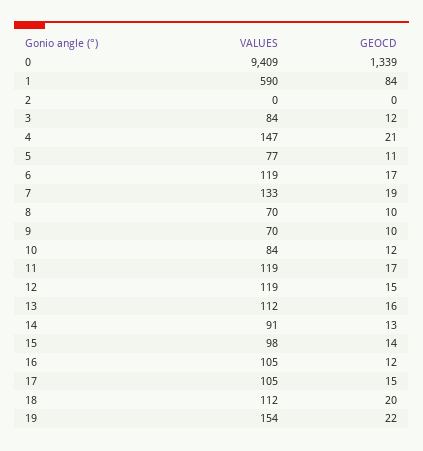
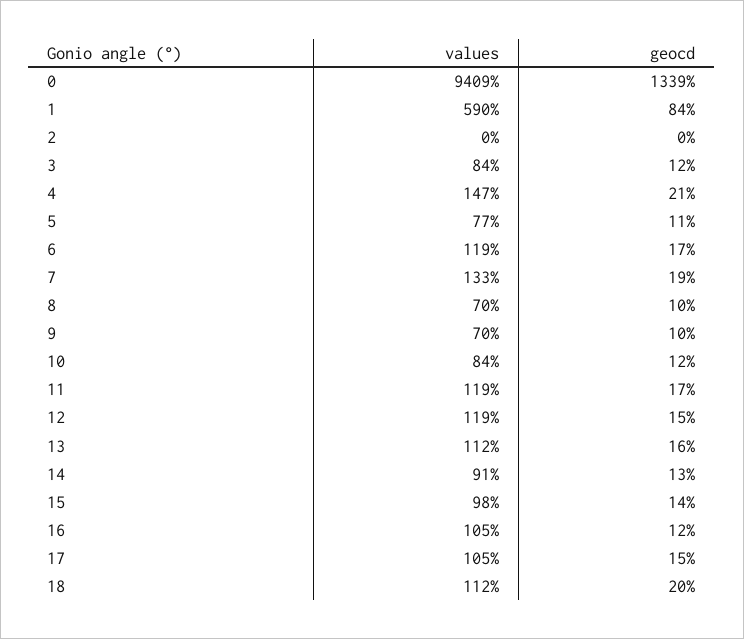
  {
    "VALUES": {
      "0": 9409,
      "1": 590,
      "2": 0,
      "3": 84,
      "4": 147,
      "5": 77,
      "6": 119,
      "7": 133,
      "8": 70,
      "9": 70,
      "10": 84,
      "11": 119,
      "12": 119,
      "13": 112,
      "14": 91,
      "15": 98,
      "16": 105,
      "17": 105,
-     "18": 112,
+     "18": 112
-     "19": 154
    },
    "GEOCD": {
      "0": 1339,
      "1": 84,
      "2": 0,
      "3": 12,
      "4": 21,
      "5": 11,
      "6": 17,
      "7": 19,
      "8": 10,
      "9": 10,
      "10": 12,
      "11": 17,
      "12": 15,
      "13": 16,
      "14": 13,
      "15": 14,
      "16": 12,
      "17": 15,
-     "18": 20,
+     "18": 20
-     "19": 22
    }
  }

